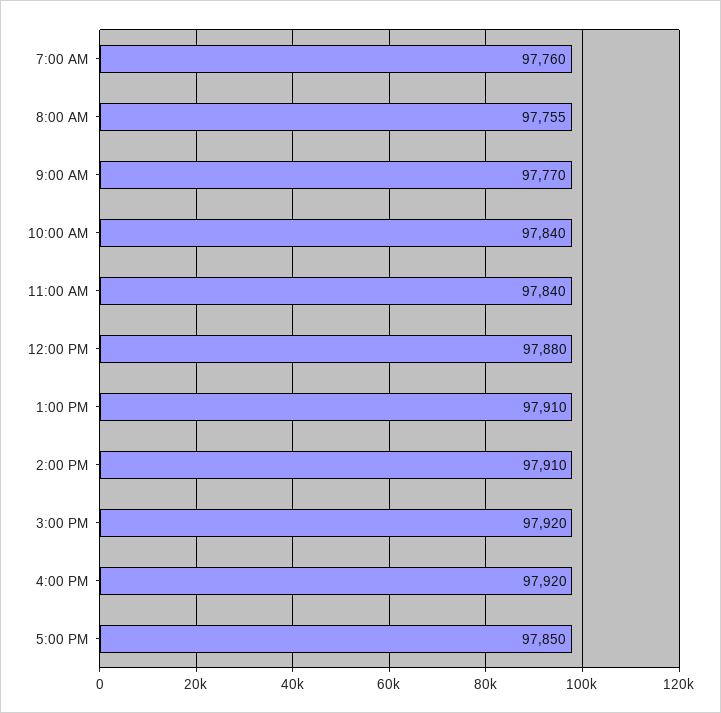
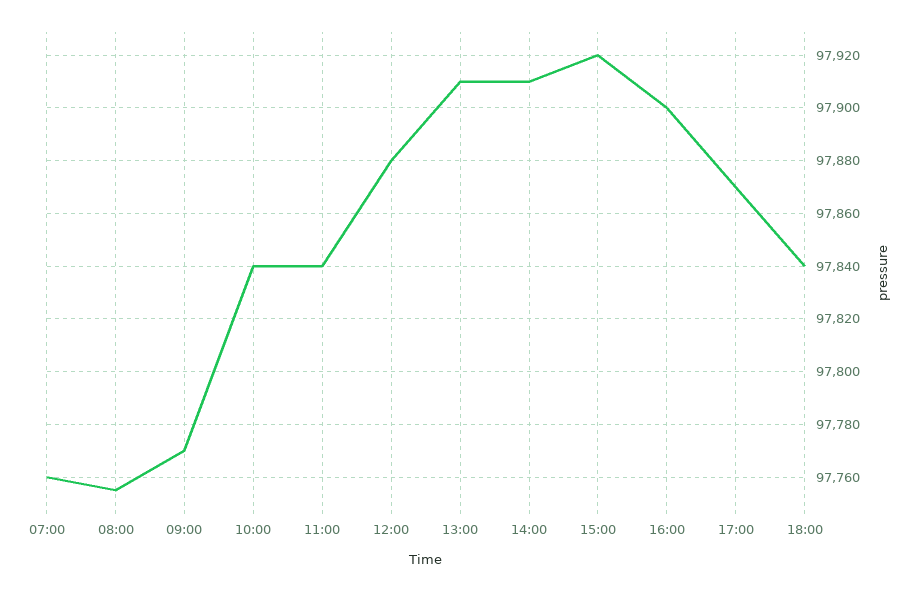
  {
    "7:00 AM": 97760,
    "8:00 AM": 97755,
    "9:00 AM": 97770,
    "10:00 AM": 97840,
    "11:00 AM": 97840,
    "12:00 PM": 97880,
    "1:00 PM": 97910,
    "2:00 PM": 97910,
    "3:00 PM": 97920,
-   "4:00 PM": 97920,
+   "4:00 PM": 97900,
-   "5:00 PM": 97850
+   "5:00 PM": 97870,
+   "18:00": 97840
  }

